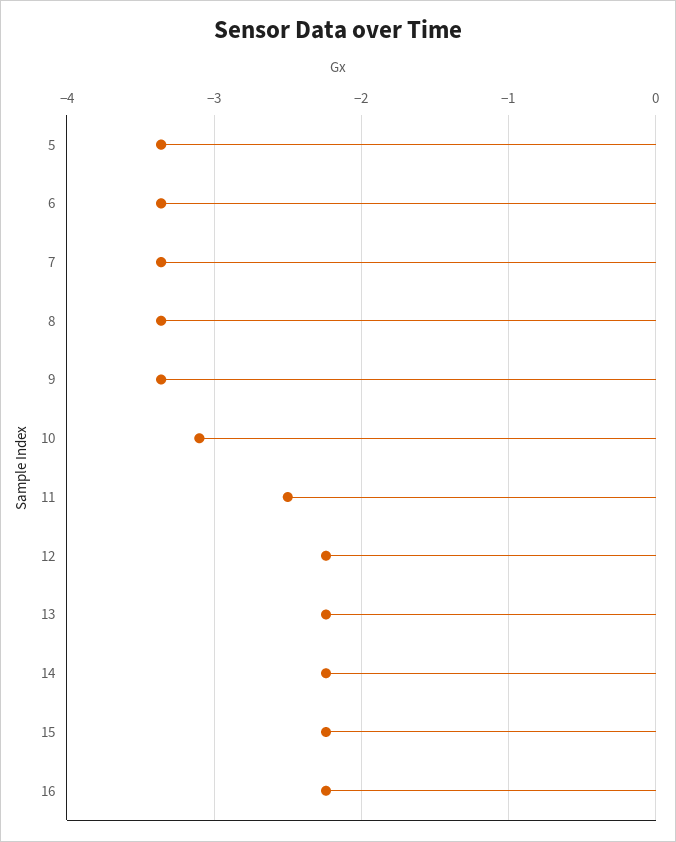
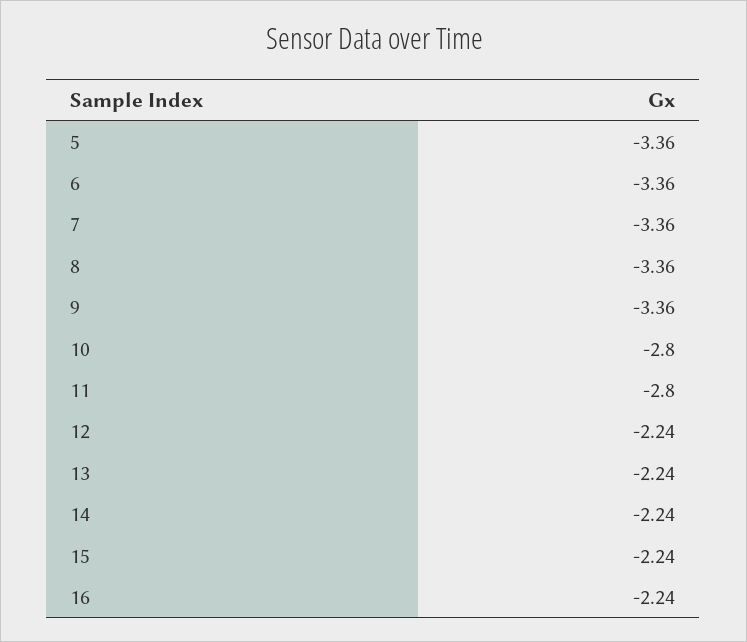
  {
    "5": -3.36,
    "6": -3.36,
    "7": -3.36,
    "8": -3.36,
    "9": -3.36,
-   "10": -3.1,
+   "10": -2.8,
-   "11": -2.5,
+   "11": -2.8,
    "12": -2.24,
    "13": -2.24,
    "14": -2.24,
    "15": -2.24,
    "16": -2.24
  }

